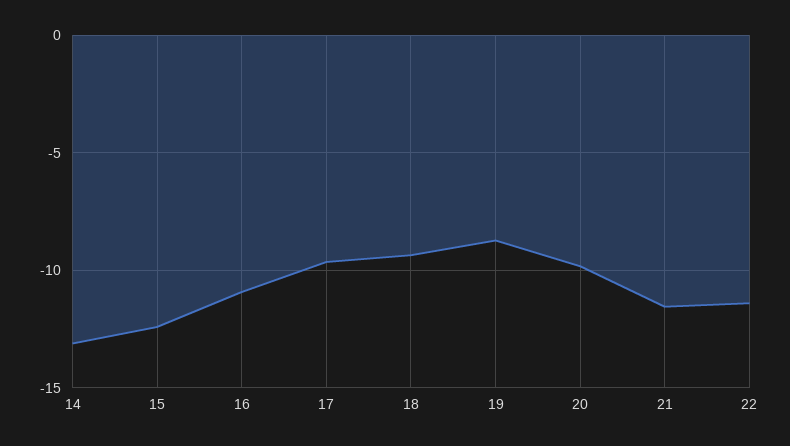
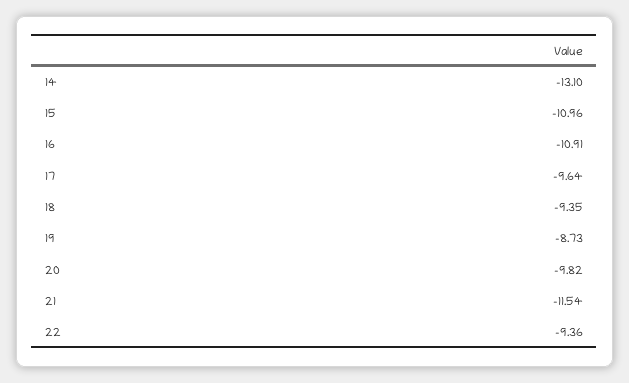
  {
    "14": -13.1,
-   "15": -12.5,
+   "15": -10.96,
    "16": -10.91,
    "17": -9.64,
    "18": -9.35,
    "19": -8.73,
    "20": -9.82,
    "21": -11.54,
-   "22": -11.5
+   "22": -9.36
  }

